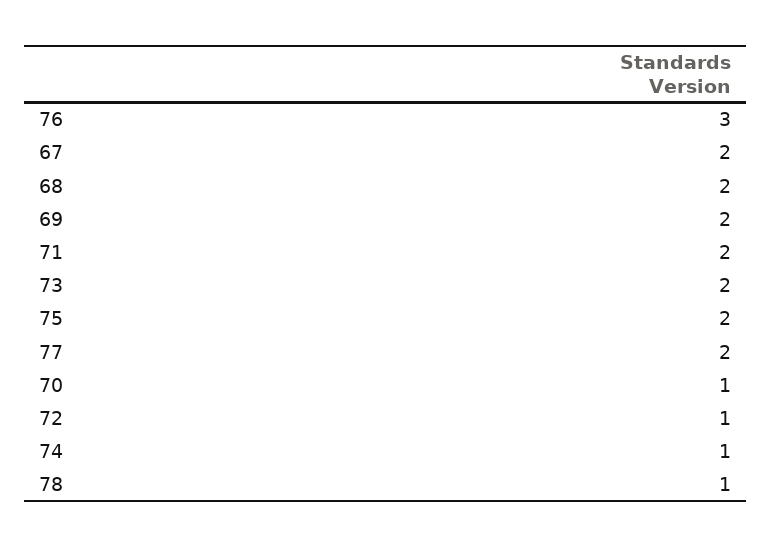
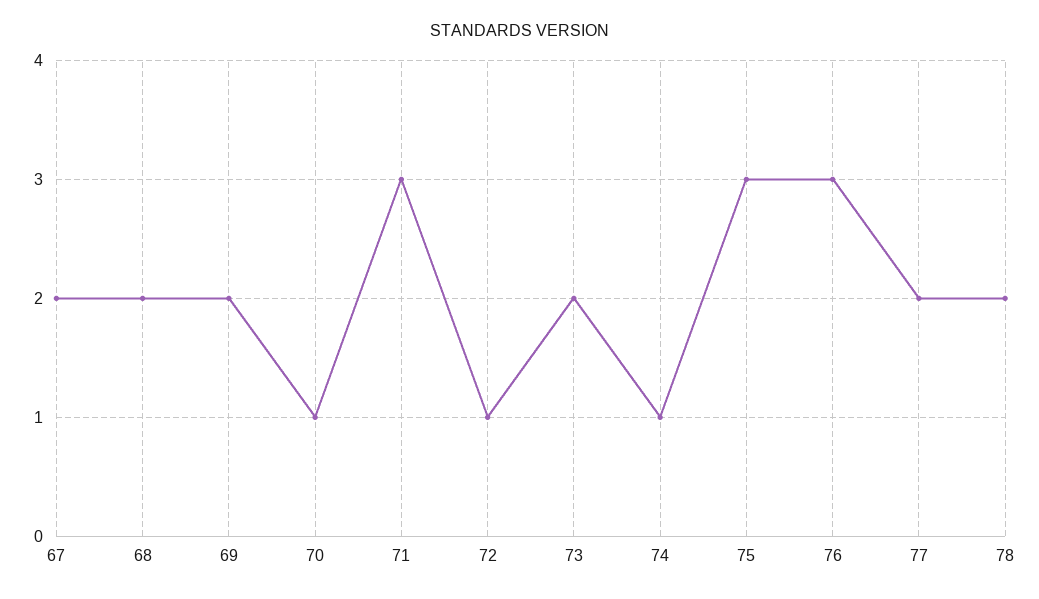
  {
    "76": 3,
    "67": 2,
    "68": 2,
    "69": 2,
-   "71": 2,
+   "71": 3,
    "73": 2,
-   "75": 2,
+   "75": 3,
    "77": 2,
    "70": 1,
    "72": 1,
    "74": 1,
-   "78": 1
+   "78": 2
  }

